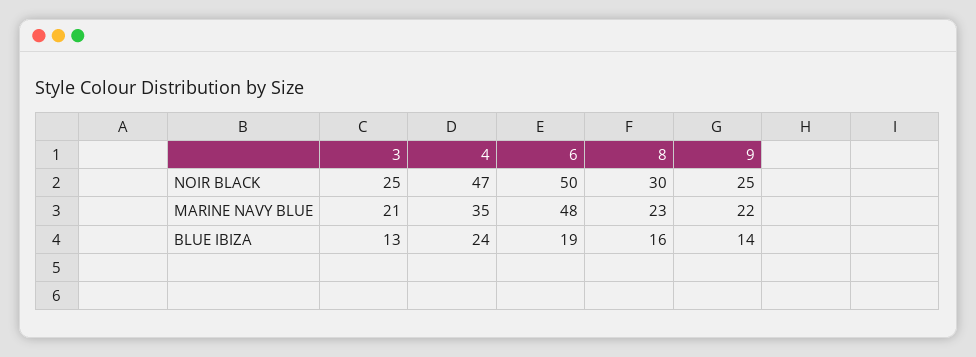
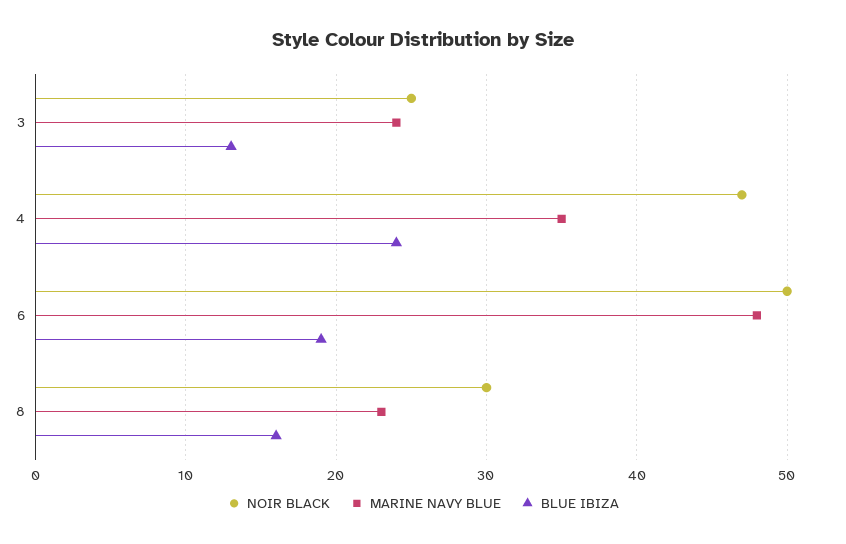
  {
    "NOIR BLACK": {
      "3": 25,
      "4": 47,
      "6": 50,
-     "8": 30,
+     "8": 30
-     "9": 25
    },
    "MARINE NAVY BLUE": {
-     "3": 21,
+     "3": 24,
      "4": 35,
      "6": 48,
-     "8": 23,
+     "8": 23
-     "9": 22
    },
    "BLUE IBIZA": {
      "3": 13,
      "4": 24,
      "6": 19,
-     "8": 16,
+     "8": 16
-     "9": 14
    }
  }

